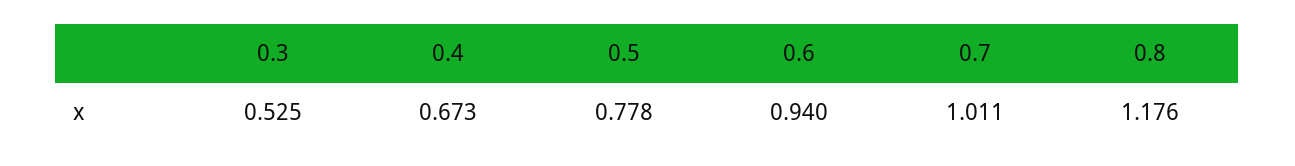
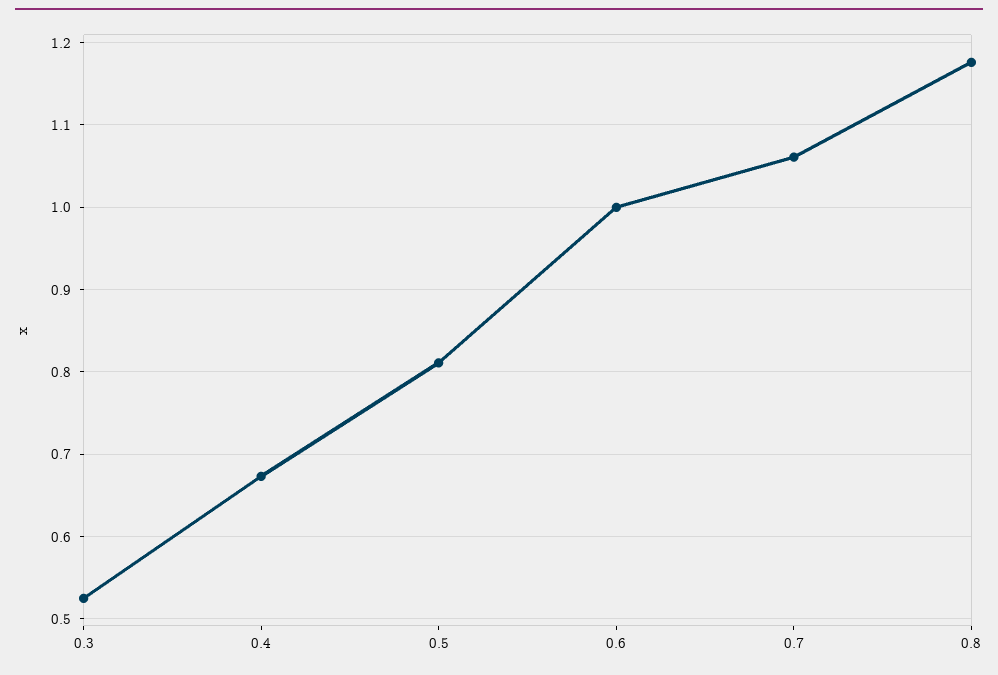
  {
    "0.3": 0.525,
    "0.4": 0.673,
-   "0.5": 0.778,
+   "0.5": 0.81,
-   "0.6": 0.94,
+   "0.6": 1,
-   "0.7": 1.011,
+   "0.7": 1.06,
    "0.8": 1.176
  }

